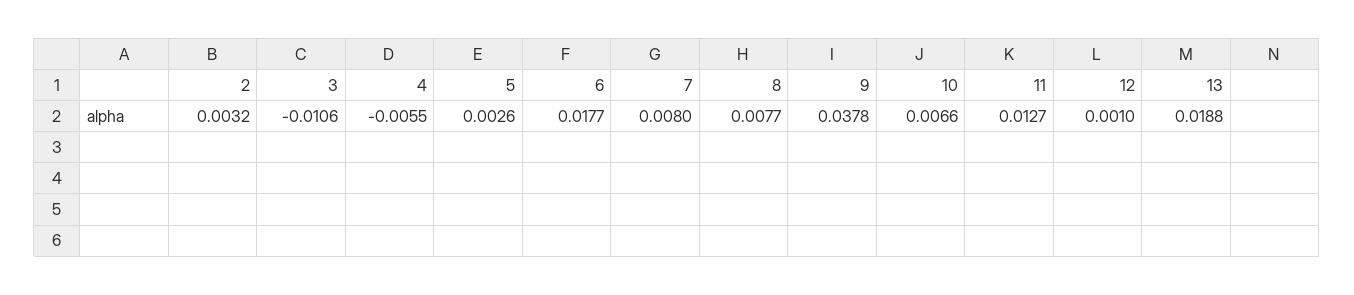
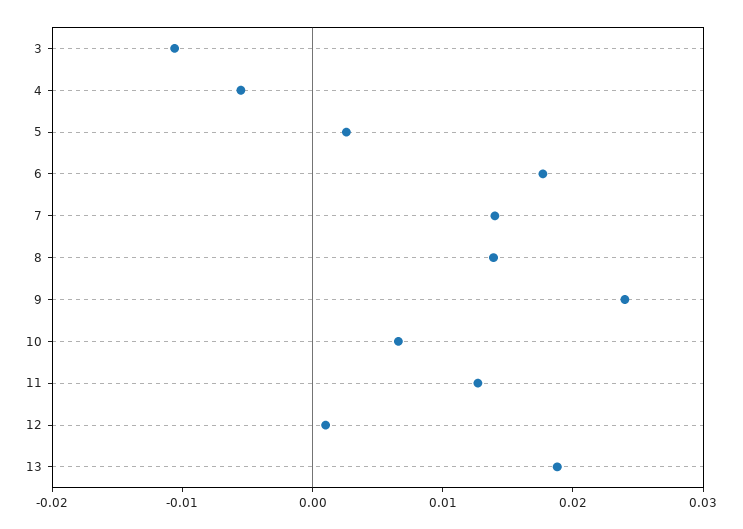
  {
-   "2": 0.0032,
    "3": -0.0106,
    "4": -0.0055,
    "5": 0.0026,
    "6": 0.0177,
-   "7": 0.008,
+   "7": 0.014,
-   "8": 0.0077,
+   "8": 0.014,
-   "9": 0.0378,
+   "9": 0.024,
    "10": 0.0066,
    "11": 0.0127,
    "12": 0.001,
    "13": 0.0188
  }

